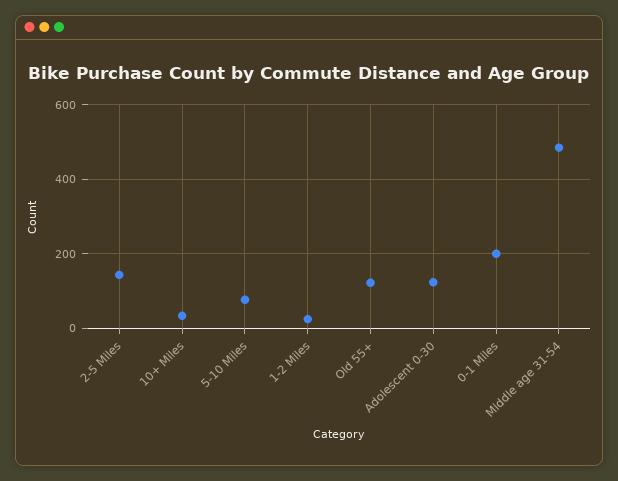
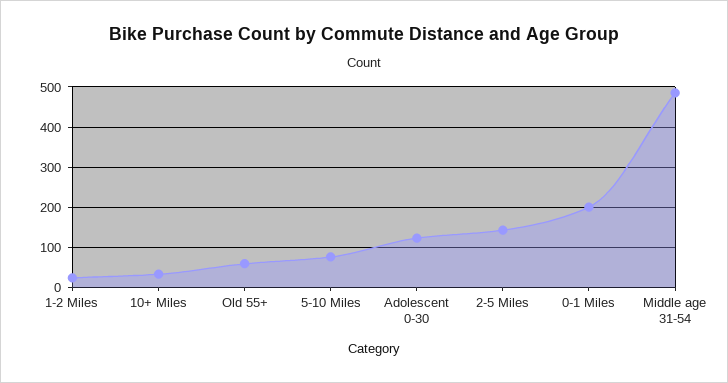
  {
    "2-5 Miles": 140,
    "10+ Miles": 40,
    "5-10 Miles": 80,
    "1-2 Miles": 20,
-   "Old 55+": 120,
+   "Old 55+": 60,
    "Adolescent 0-30": 120,
    "0-1 Miles": 200,
    "Middle age 31-54": 480
  }

